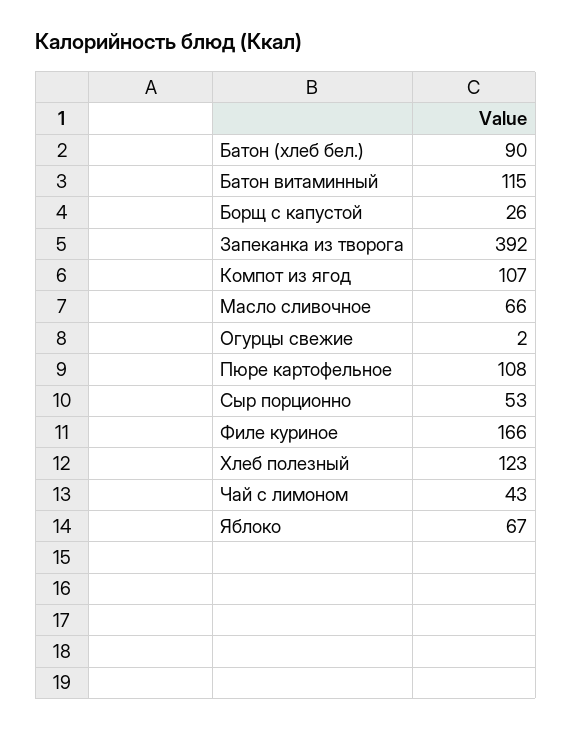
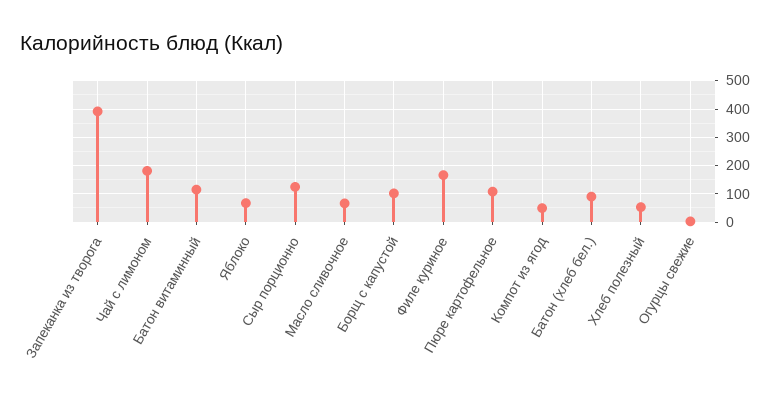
  {
    "Батон (хлеб бел.)": 90,
    "Батон витаминный": 115,
-   "Борщ с капустой": 26,
+   "Борщ с капустой": 100,
    "Запеканка из творога": 392,
-   "Компот из ягод": 107,
+   "Компот из ягод": 50,
    "Масло сливочное": 66,
    "Огурцы свежие": 2,
    "Пюре картофельное": 108,
-   "Сыр порционно": 53,
+   "Сыр порционно": 125,
    "Филе куриное": 166,
-   "Хлеб полезный": 123,
+   "Хлеб полезный": 50,
-   "Чай с лимоном": 43,
+   "Чай с лимоном": 175,
    "Яблоко": 67
  }

